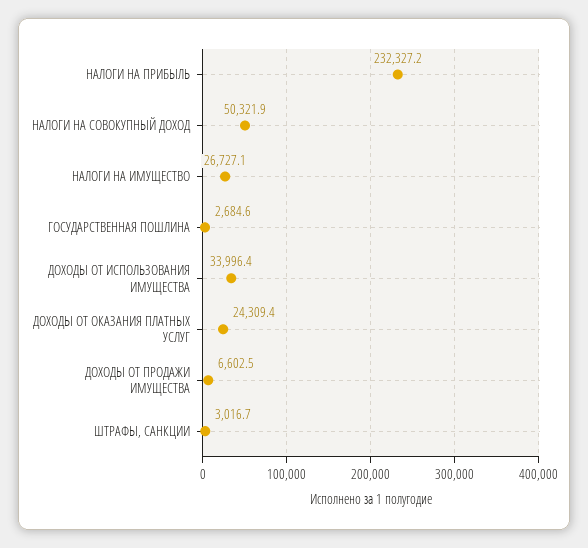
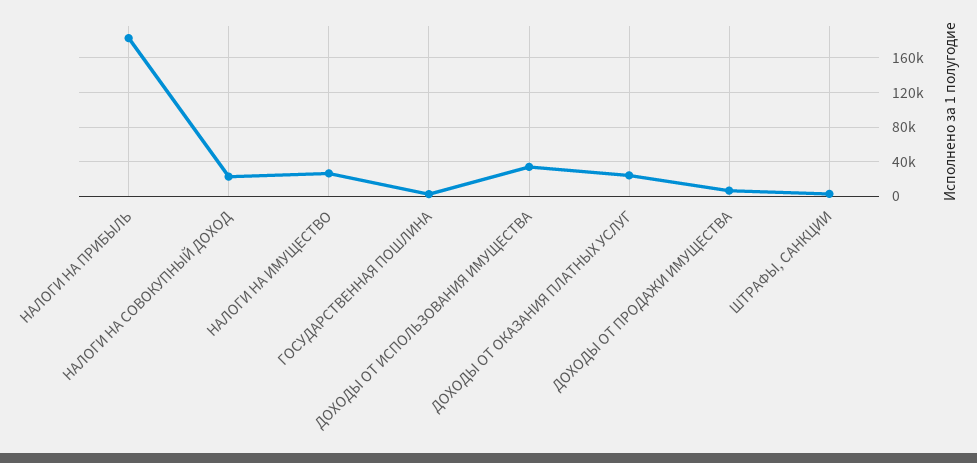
  {
-   "НАЛОГИ НА ПРИБЫЛЬ": 232327.2,
+   "НАЛОГИ НА ПРИБЫЛЬ": 180000,
-   "НАЛОГИ НА СОВОКУПНЫЙ ДОХОД": 50321.9,
+   "НАЛОГИ НА СОВОКУПНЫЙ ДОХОД": 20000,
    "НАЛОГИ НА ИМУЩЕСТВО": 26727.1,
    "ГОСУДАРСТВЕННАЯ ПОШЛИНА": 2684.6,
    "ДОХОДЫ ОТ ИСПОЛЬЗОВАНИЯ ИМУЩЕСТВА": 33996.4,
    "ДОХОДЫ ОТ ОКАЗАНИЯ ПЛАТНЫХ УСЛУГ": 24309.4,
    "ДОХОДЫ ОТ ПРОДАЖИ ИМУЩЕСТВА": 6602.5,
    "ШТРАФЫ, САНКЦИИ": 3016.7
  }

